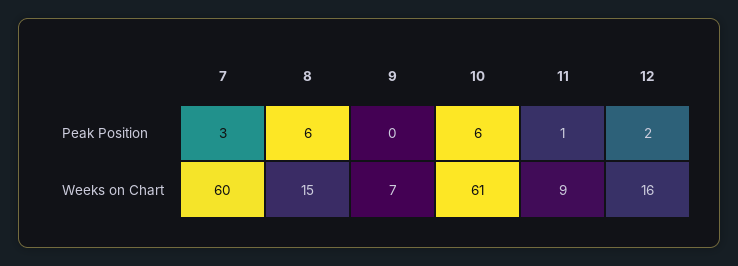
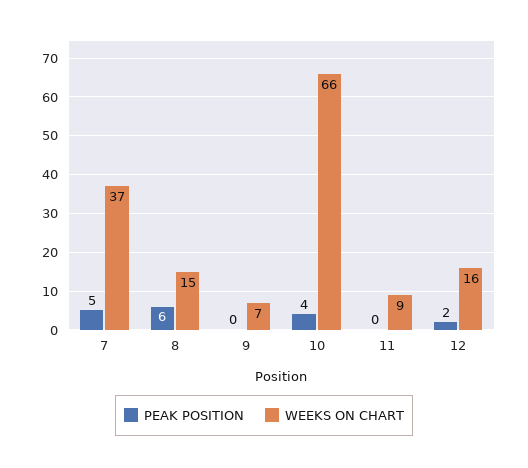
  {
    "Peak Position": {
-     "7": 3,
+     "7": 5,
      "8": 6,
      "9": 0,
-     "10": 6,
+     "10": 4,
-     "11": 1,
+     "11": 0,
      "12": 2
    },
    "Weeks on Chart": {
-     "7": 60,
+     "7": 37,
      "8": 15,
      "9": 7,
-     "10": 61,
+     "10": 66,
      "11": 9,
      "12": 16
    }
  }

